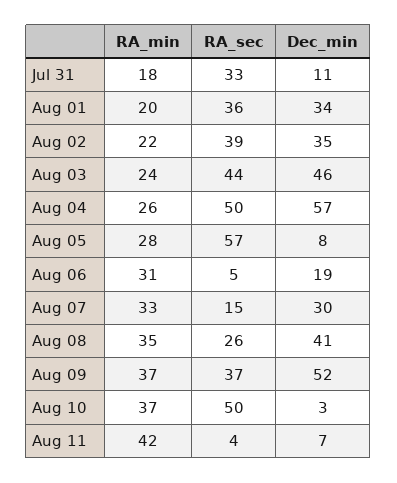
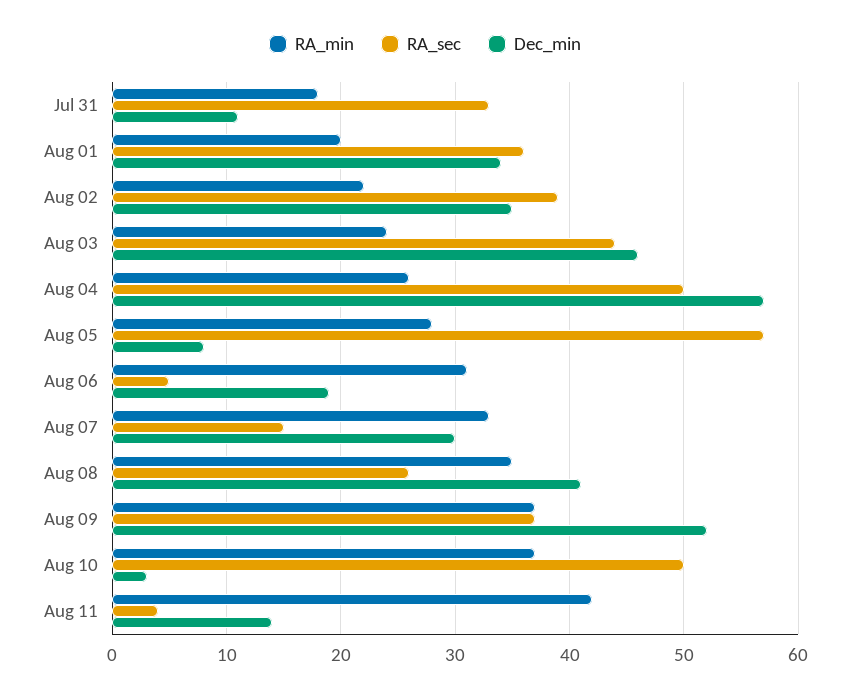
  {
    "RA_min": {
      "Jul 31": 18,
      "Aug 01": 20,
      "Aug 02": 22,
      "Aug 03": 24,
      "Aug 04": 26,
      "Aug 05": 28,
      "Aug 06": 31,
      "Aug 07": 33,
      "Aug 08": 35,
      "Aug 09": 37,
      "Aug 10": 37,
      "Aug 11": 42
    },
    "RA_sec": {
      "Jul 31": 33,
      "Aug 01": 36,
      "Aug 02": 39,
      "Aug 03": 44,
      "Aug 04": 50,
      "Aug 05": 57,
      "Aug 06": 5,
      "Aug 07": 15,
      "Aug 08": 26,
      "Aug 09": 37,
      "Aug 10": 50,
      "Aug 11": 4
    },
    "Dec_min": {
      "Jul 31": 11,
      "Aug 01": 34,
      "Aug 02": 35,
      "Aug 03": 46,
      "Aug 04": 57,
      "Aug 05": 8,
      "Aug 06": 19,
      "Aug 07": 30,
      "Aug 08": 41,
      "Aug 09": 52,
      "Aug 10": 3,
-     "Aug 11": 7
+     "Aug 11": 14
    }
  }

